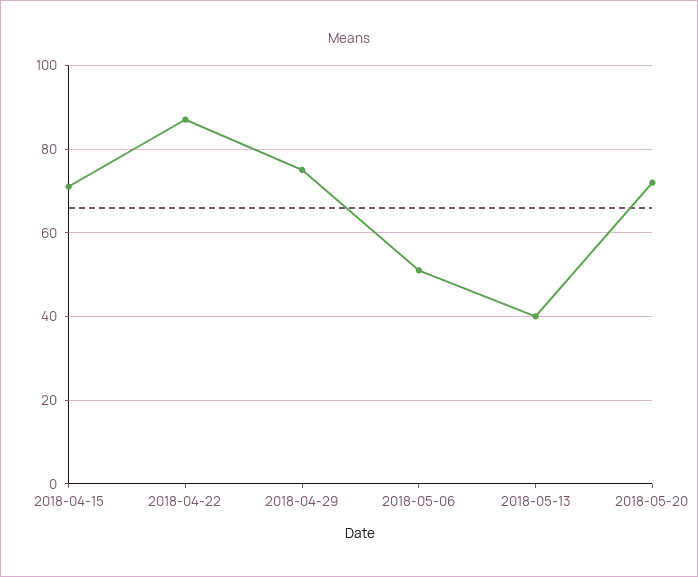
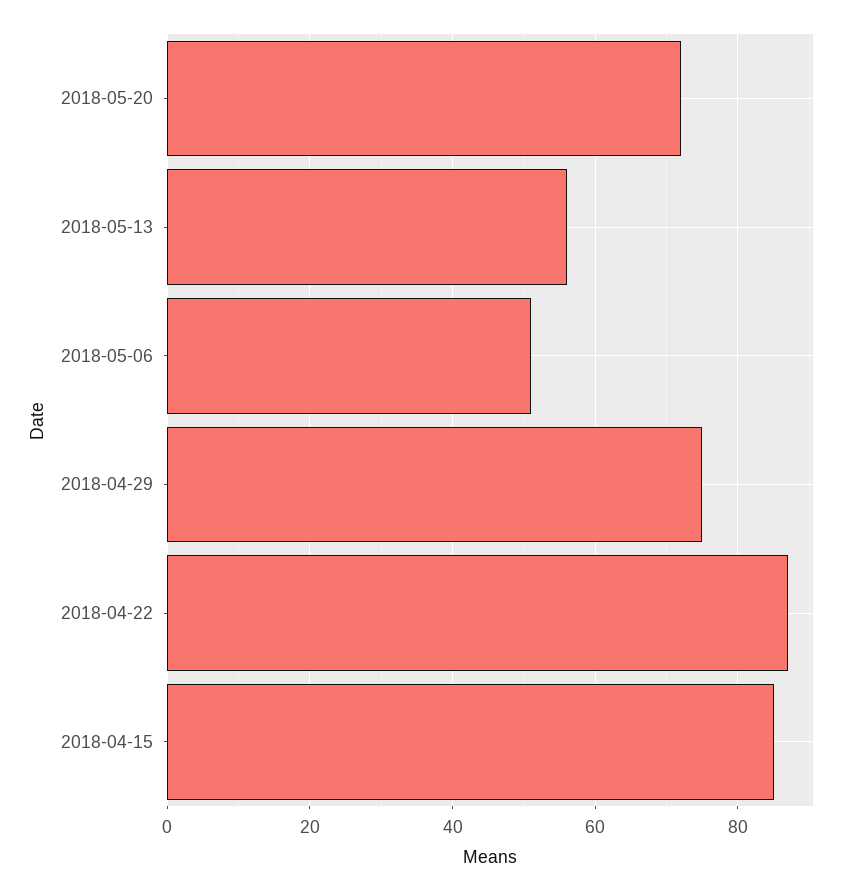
  {
-   "2018-04-15": 70,
+   "2018-04-15": 85,
    "2018-04-22": 85,
    "2018-04-29": 75,
    "2018-05-06": 50,
-   "2018-05-13": 40,
+   "2018-05-13": 55,
    "2018-05-20": 70
  }

